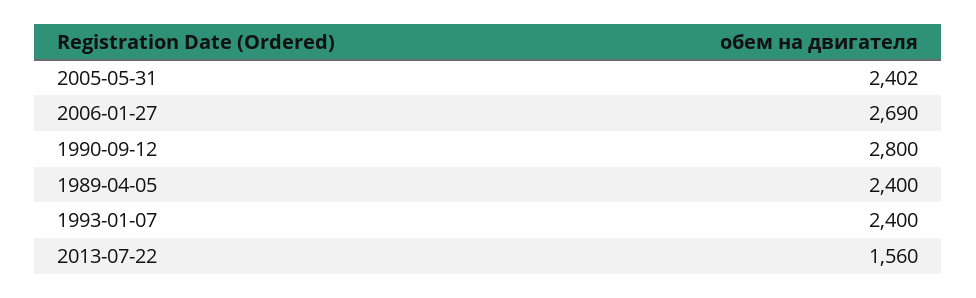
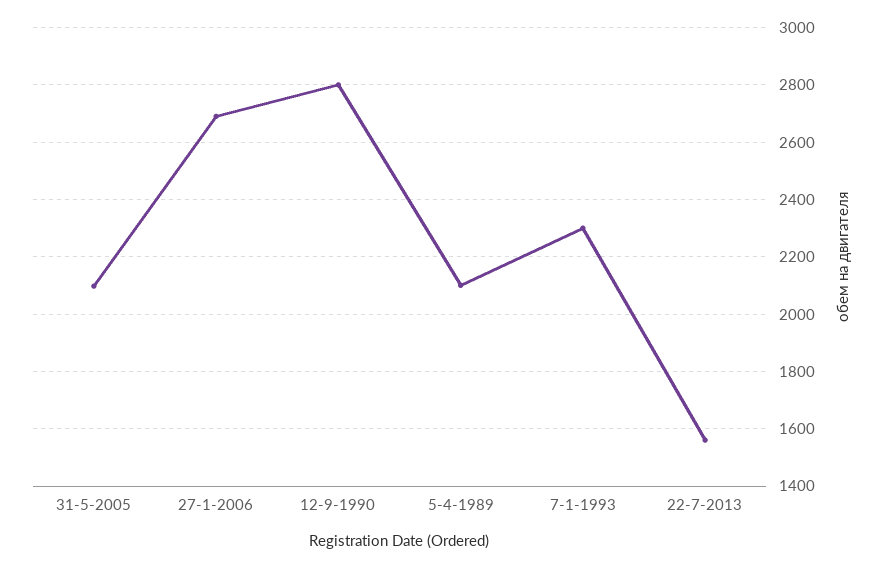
  {
-   "2005-05-31": 2402,
+   "2005-05-31": 2100,
    "2006-01-27": 2690,
    "1990-09-12": 2800,
-   "1989-04-05": 2400,
+   "1989-04-05": 2100,
-   "1993-01-07": 2400,
+   "1993-01-07": 2300,
    "2013-07-22": 1560
  }

